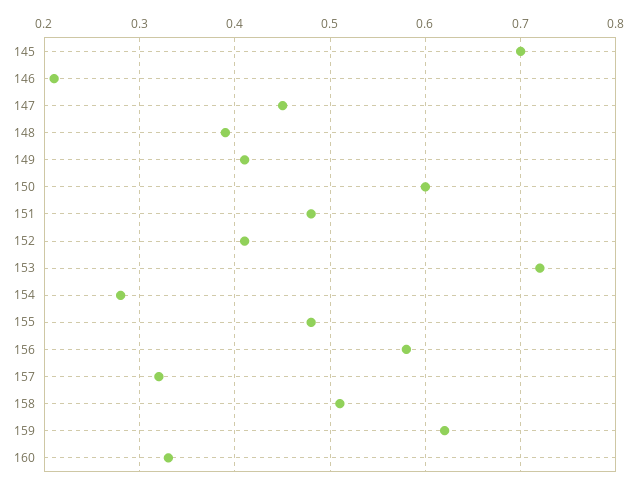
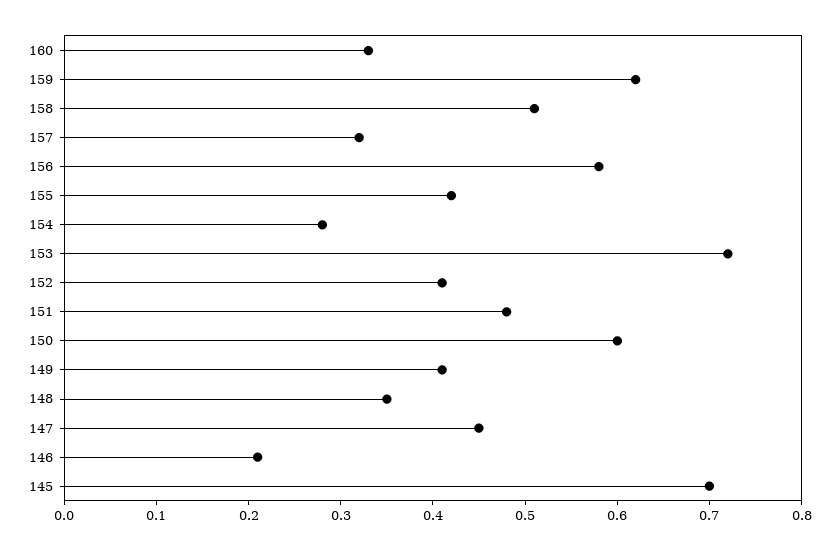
  {
    "145": 0.7,
    "146": 0.21,
    "147": 0.45,
-   "148": 0.39,
+   "148": 0.35,
    "149": 0.41,
    "150": 0.6,
    "151": 0.48,
    "152": 0.41,
    "153": 0.72,
    "154": 0.28,
-   "155": 0.48,
+   "155": 0.42,
    "156": 0.58,
    "157": 0.32,
    "158": 0.51,
    "159": 0.62,
    "160": 0.33
  }

